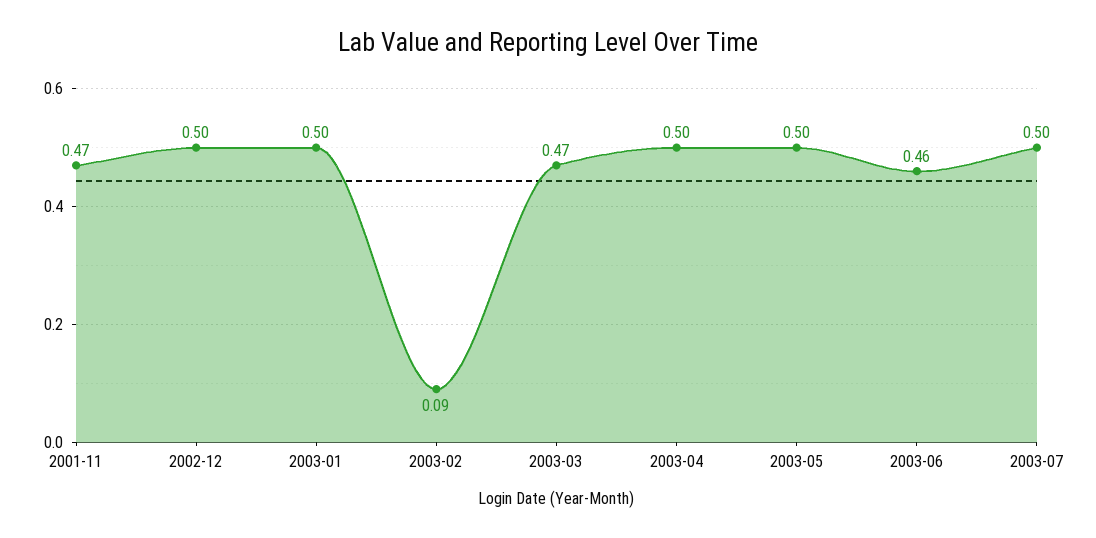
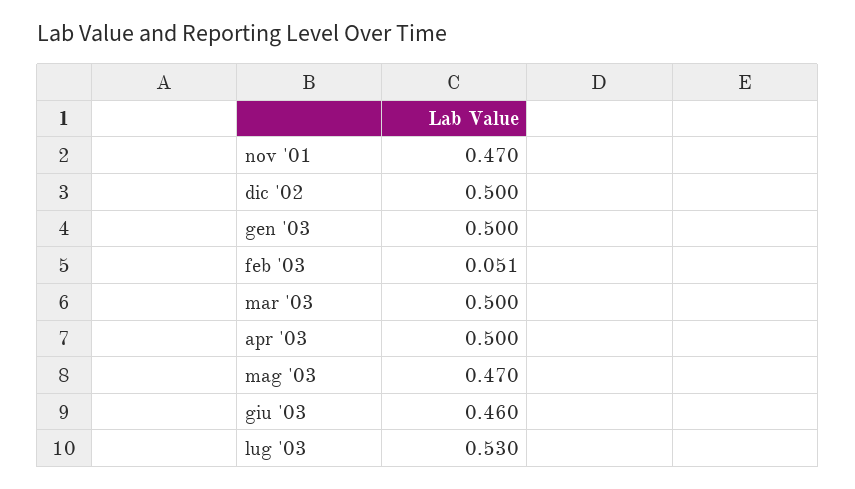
  {
    "2001-11": 0.47,
    "2002-12": 0.5,
    "2003-01": 0.5,
-   "2003-02": 0.09,
+   "2003-02": 0.051,
-   "2003-03": 0.47,
+   "2003-03": 0.5,
    "2003-04": 0.5,
-   "2003-05": 0.5,
+   "2003-05": 0.47,
    "2003-06": 0.46,
-   "2003-07": 0.5
+   "2003-07": 0.53
  }

